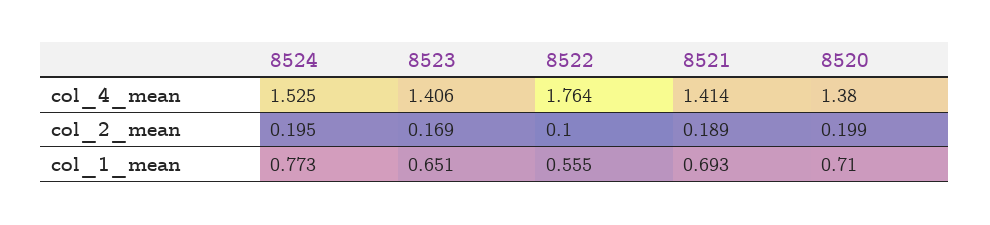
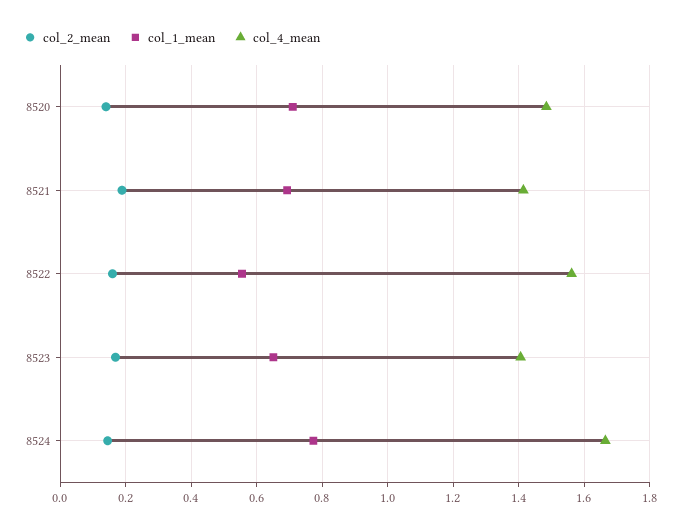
  {
    "col_4_mean": {
-     "8524": 1.525,
+     "8524": 1.66,
      "8523": 1.406,
-     "8522": 1.764,
+     "8522": 1.56,
      "8521": 1.414,
-     "8520": 1.38
+     "8520": 1.48
    },
    "col_2_mean": {
-     "8524": 0.195,
+     "8524": 0.14,
      "8523": 0.169,
-     "8522": 0.1,
+     "8522": 0.16,
      "8521": 0.189,
-     "8520": 0.199
+     "8520": 0.14
    },
    "col_1_mean": {
      "8524": 0.773,
      "8523": 0.651,
      "8522": 0.555,
      "8521": 0.693,
      "8520": 0.71
    }
  }

